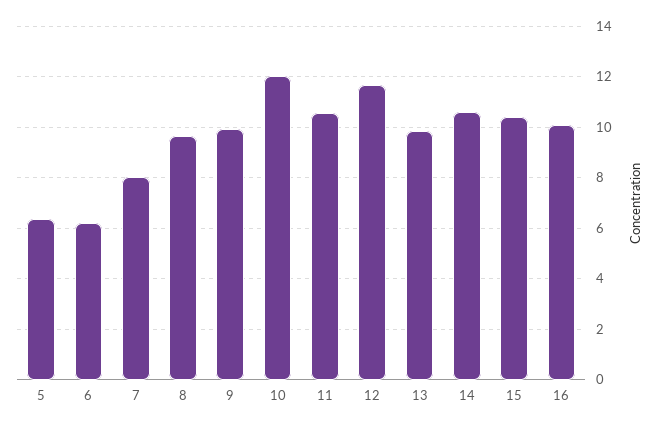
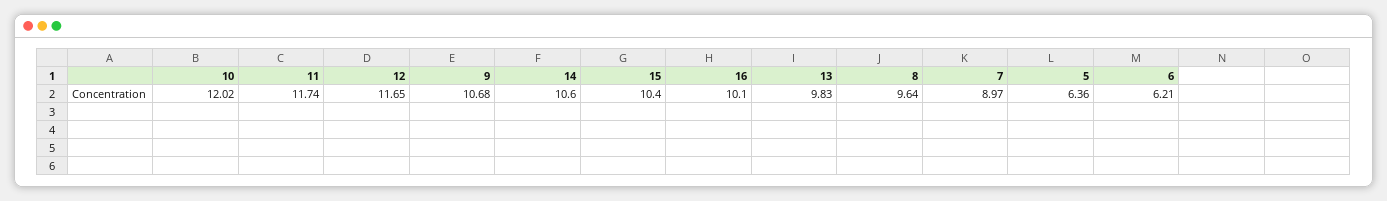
  {
    "5": 6.36,
    "6": 6.21,
-   "7": 8,
+   "7": 8.97,
    "8": 9.64,
-   "9": 10,
+   "9": 10.68,
    "10": 12.02,
-   "11": 10.5,
+   "11": 11.74,
    "12": 11.65,
    "13": 9.83,
    "14": 10.6,
    "15": 10.4,
    "16": 10.1
  }

